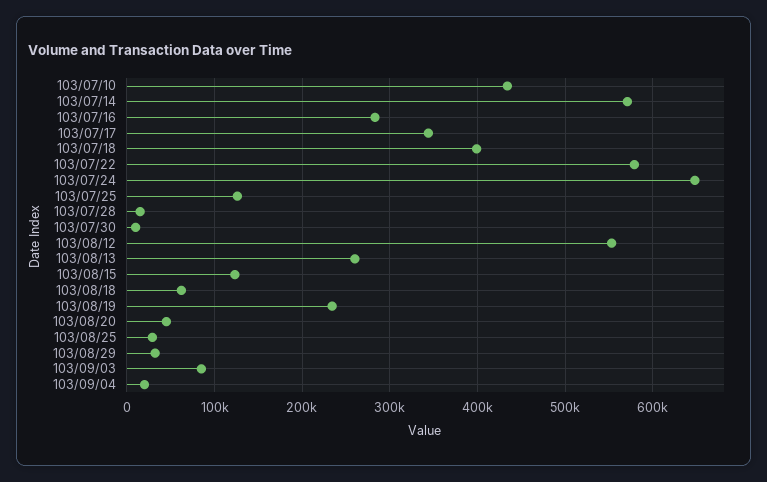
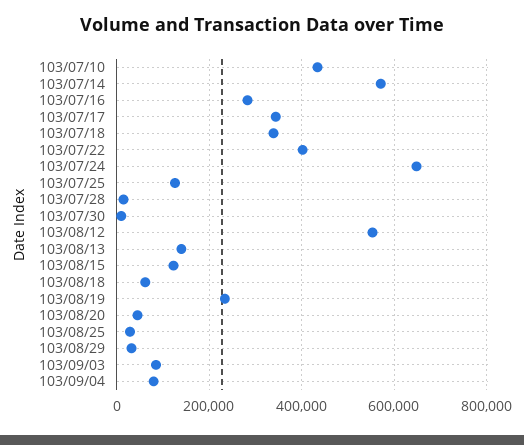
  {
    "103/07/10": 430000,
    "103/07/14": 570000,
    "103/07/16": 280000,
    "103/07/17": 340000,
-   "103/07/18": 400000,
+   "103/07/18": 340000,
-   "103/07/22": 580000,
+   "103/07/22": 400000,
    "103/07/24": 650000,
    "103/07/25": 130000,
    "103/07/28": 20000,
    "103/07/30": 10000,
    "103/08/12": 550000,
-   "103/08/13": 260000,
+   "103/08/13": 140000,
    "103/08/15": 120000,
    "103/08/18": 60000,
    "103/08/19": 230000,
    "103/08/20": 50000,
    "103/08/25": 30000,
    "103/08/29": 30000,
    "103/09/03": 90000,
-   "103/09/04": 20000
+   "103/09/04": 80000
  }

